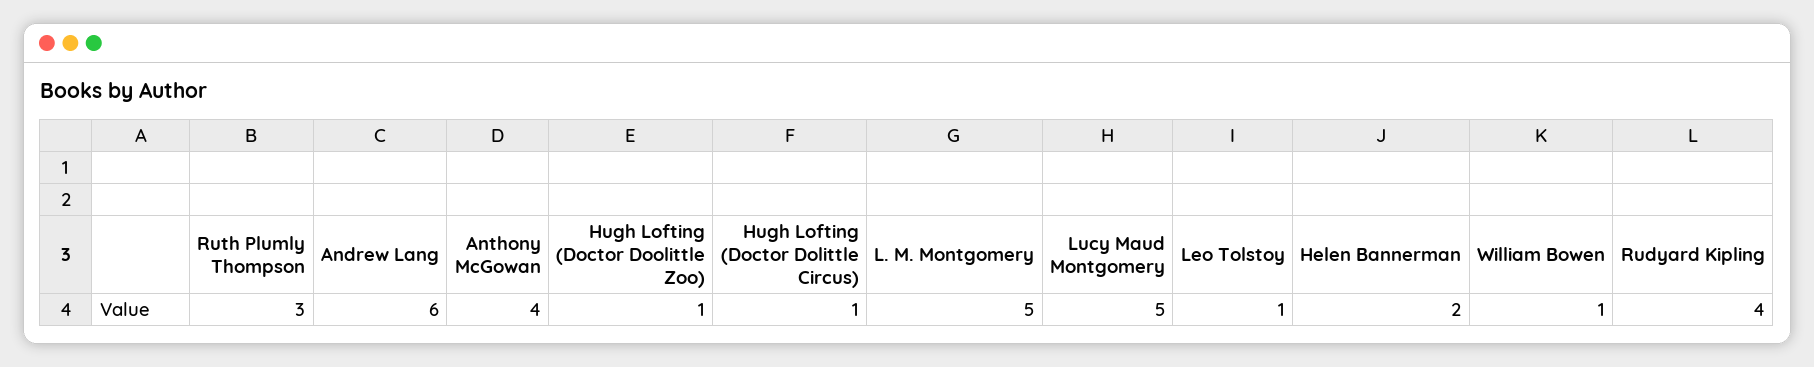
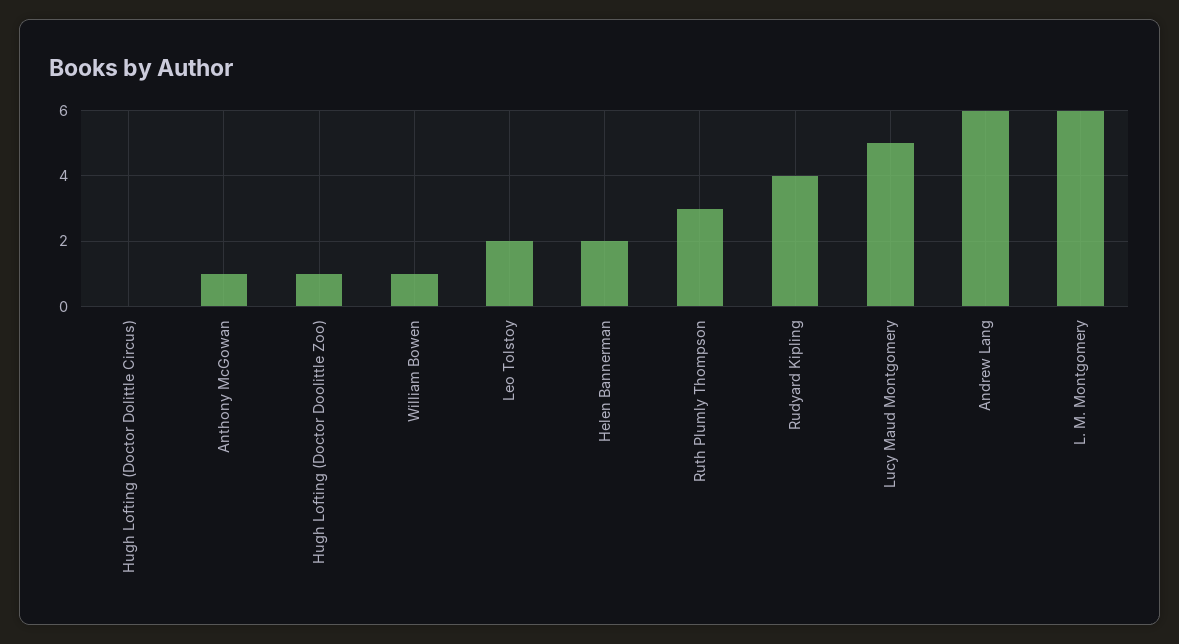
  {
    "Ruth Plumly Thompson": 3,
    "Andrew Lang": 6,
-   "Anthony McGowan": 4,
+   "Anthony McGowan": 1,
    "Hugh Lofting (Doctor Doolittle Zoo)": 1,
-   "Hugh Lofting (Doctor Dolittle Circus)": 1,
+   "Hugh Lofting (Doctor Dolittle Circus)": 0,
-   "L. M. Montgomery": 5,
+   "L. M. Montgomery": 6,
    "Lucy Maud Montgomery": 5,
-   "Leo Tolstoy": 1,
+   "Leo Tolstoy": 2,
    "Helen Bannerman": 2,
    "William Bowen": 1,
    "Rudyard Kipling": 4
  }

